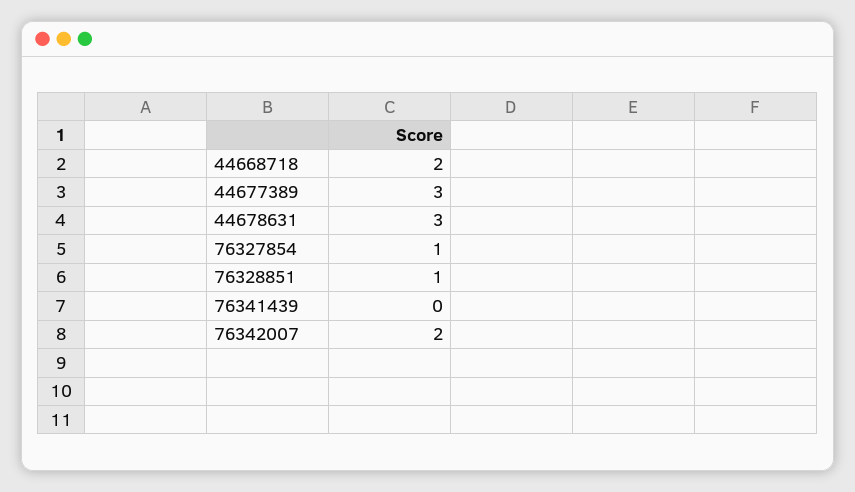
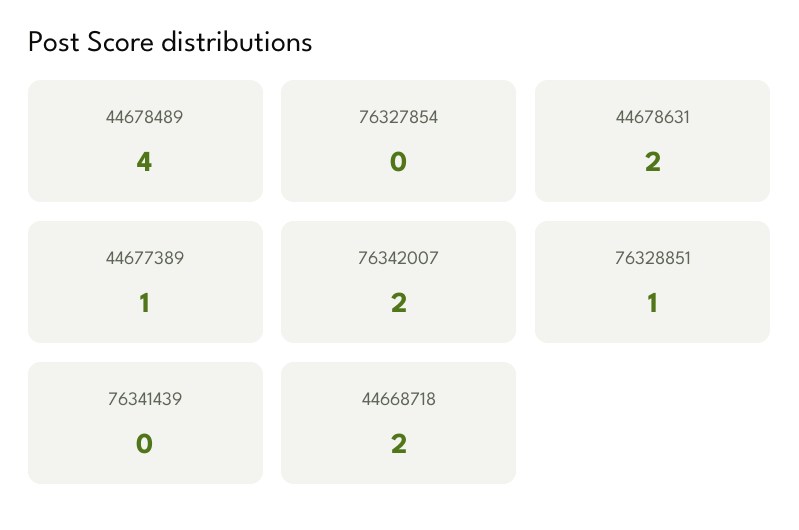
  {
    "44668718": 2,
-   "44677389": 3,
+   "44677389": 1,
-   "44678631": 3,
+   "44678631": 2,
-   "76327854": 1,
+   "76327854": 0,
    "76328851": 1,
    "76341439": 0,
-   "76342007": 2
+   "76342007": 2,
+   "44678489": 4
  }

